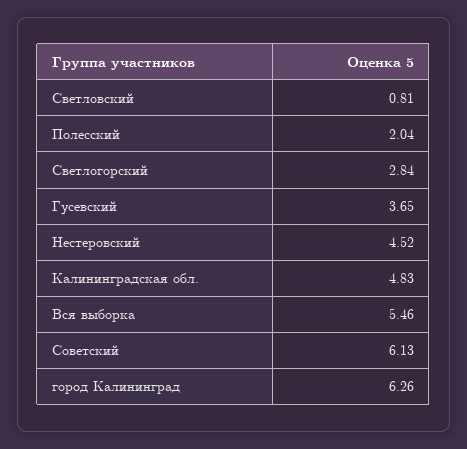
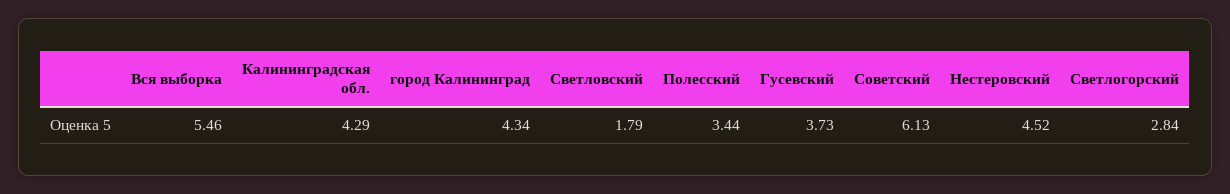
  {
-   "Светловский": 0.81,
+   "Светловский": 1.79,
-   "Полесский": 2.04,
+   "Полесский": 3.44,
    "Светлогорский": 2.84,
-   "Гусевский": 3.65,
+   "Гусевский": 3.73,
    "Нестеровский": 4.52,
-   "Калининградская обл.": 4.83,
+   "Калининградская обл.": 4.29,
    "Вся выборка": 5.46,
    "Советский": 6.13,
-   "город Калининград": 6.26
+   "город Калининград": 4.34
  }

